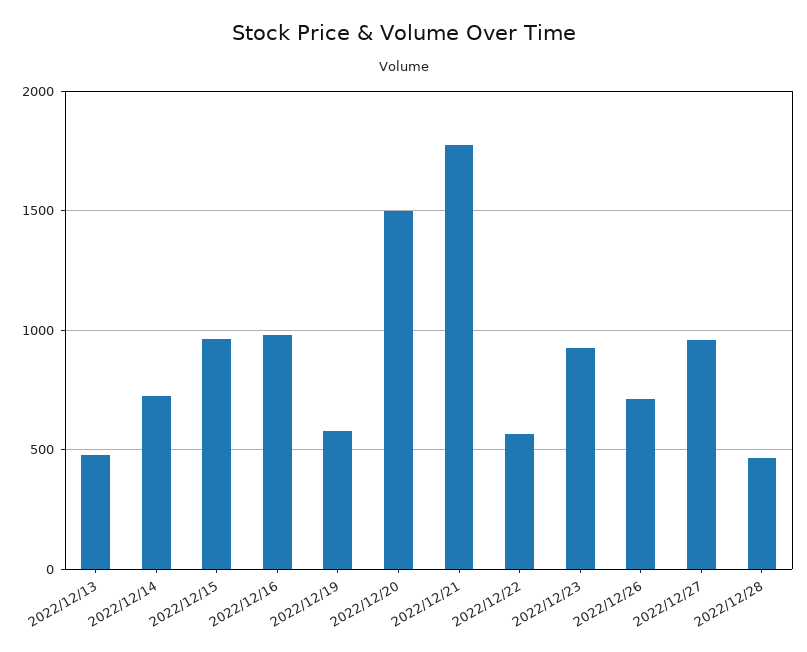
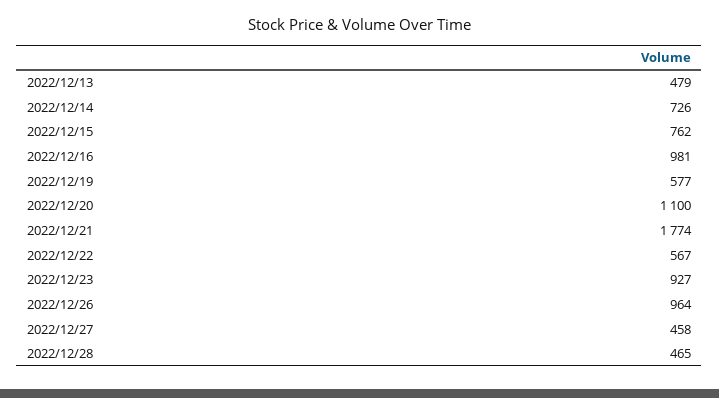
  {
    "2022/12/13": 479,
    "2022/12/14": 726,
-   "2022/12/15": 950,
+   "2022/12/15": 762,
    "2022/12/16": 981,
    "2022/12/19": 577,
-   "2022/12/20": 1500,
+   "2022/12/20": 1100,
    "2022/12/21": 1774,
    "2022/12/22": 567,
    "2022/12/23": 927,
-   "2022/12/26": 700,
+   "2022/12/26": 964,
-   "2022/12/27": 950,
+   "2022/12/27": 458,
    "2022/12/28": 465
  }

